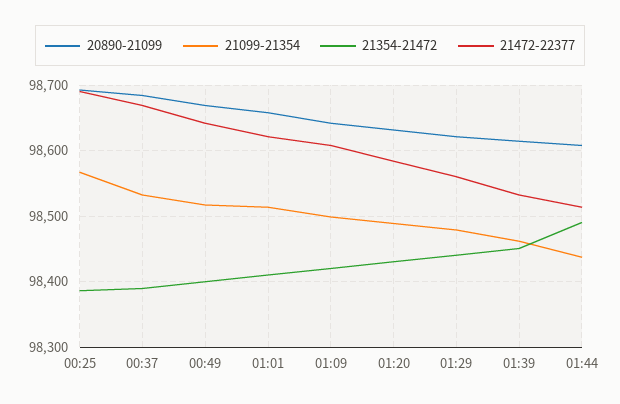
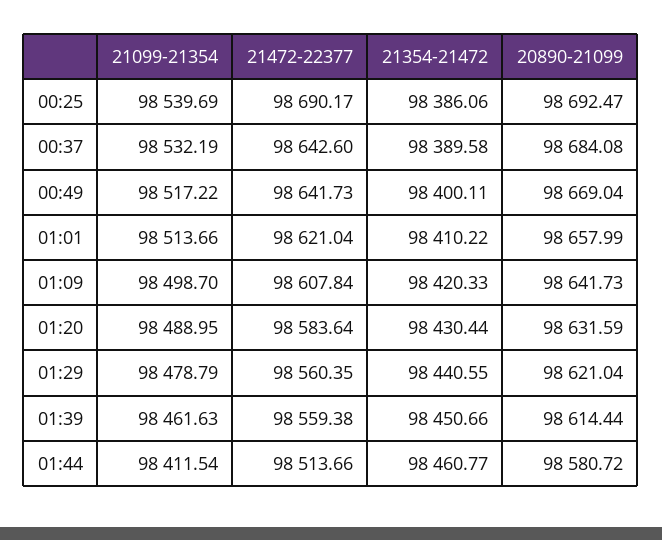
  {
    "20890-21099": {
      "00:25": 98692.47,
      "00:37": 98684.08,
      "00:49": 98669.04,
      "01:01": 98657.99,
      "01:09": 98641.73,
      "01:20": 98631.59,
      "01:29": 98621.04,
      "01:39": 98614.44,
-     "01:44": 98610
+     "01:44": 98580.72
    },
    "21099-21354": {
-     "00:25": 98570,
+     "00:25": 98539.69,
      "00:37": 98532.19,
      "00:49": 98517.22,
      "01:01": 98513.66,
      "01:09": 98498.7,
      "01:20": 98488.95,
      "01:29": 98478.79,
      "01:39": 98461.63,
-     "01:44": 98440
+     "01:44": 98411.54
    },
    "21354-21472": {
      "00:25": 98386.06,
      "00:37": 98389.58,
      "00:49": 98400.11,
      "01:01": 98410.22,
      "01:09": 98420.33,
      "01:20": 98430.44,
      "01:29": 98440.55,
      "01:39": 98450.66,
-     "01:44": 98490
+     "01:44": 98460.77
    },
    "21472-22377": {
      "00:25": 98690.17,
-     "00:37": 98670,
+     "00:37": 98642.6,
      "00:49": 98641.73,
      "01:01": 98621.04,
      "01:09": 98607.84,
      "01:20": 98583.64,
      "01:29": 98560.35,
-     "01:39": 98530,
+     "01:39": 98559.38,
      "01:44": 98513.66
    }
  }

